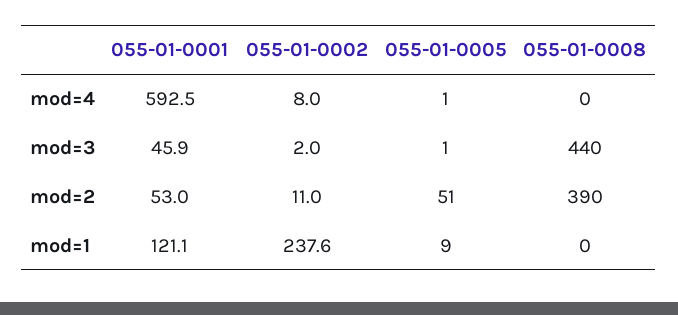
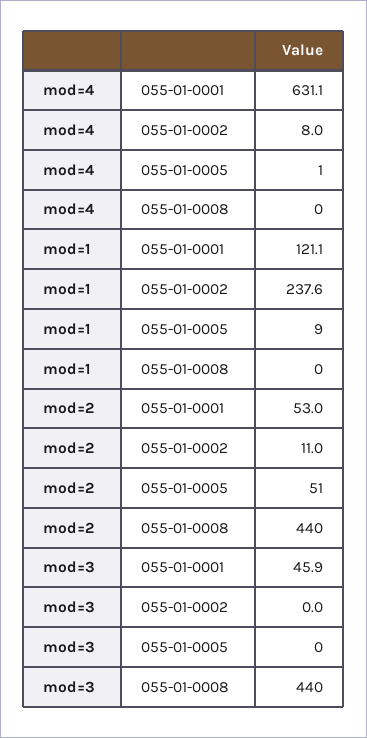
  {
    "055-01-0001": {
-     "mod=4": 592.5,
+     "mod=4": 631.1,
      "mod=3": 45.9,
      "mod=2": 53,
      "mod=1": 121.1
    },
    "055-01-0002": {
      "mod=4": 8,
-     "mod=3": 2,
+     "mod=3": 0,
      "mod=2": 11,
      "mod=1": 237.6
    },
    "055-01-0005": {
      "mod=4": 1,
-     "mod=3": 1,
+     "mod=3": 0,
      "mod=2": 51,
      "mod=1": 9
    },
    "055-01-0008": {
      "mod=4": 0,
      "mod=3": 440,
-     "mod=2": 390,
+     "mod=2": 440,
      "mod=1": 0
    }
  }

